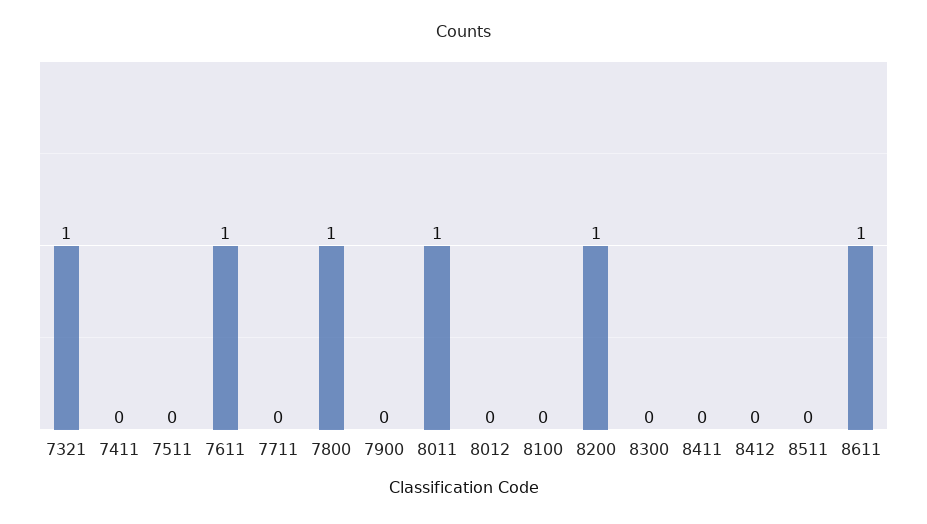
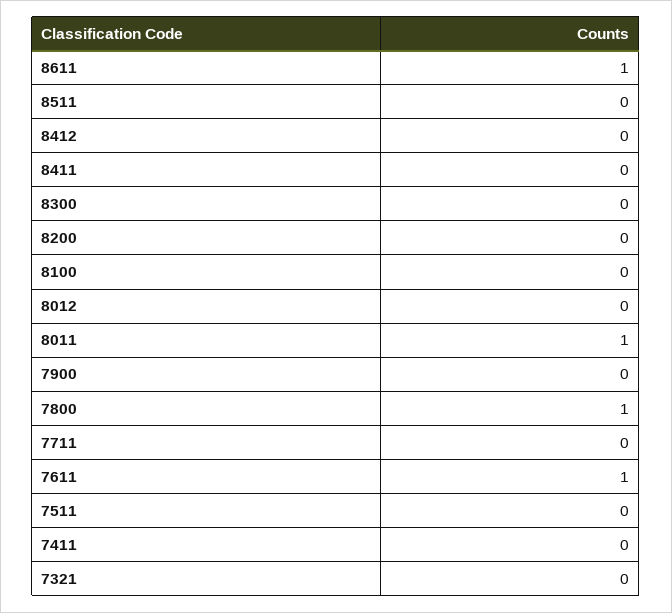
  {
-   "7321": 1,
+   "7321": 0,
    "7411": 0,
    "7511": 0,
    "7611": 1,
    "7711": 0,
    "7800": 1,
    "7900": 0,
    "8011": 1,
    "8012": 0,
    "8100": 0,
-   "8200": 1,
+   "8200": 0,
    "8300": 0,
    "8411": 0,
    "8412": 0,
    "8511": 0,
    "8611": 1
  }

